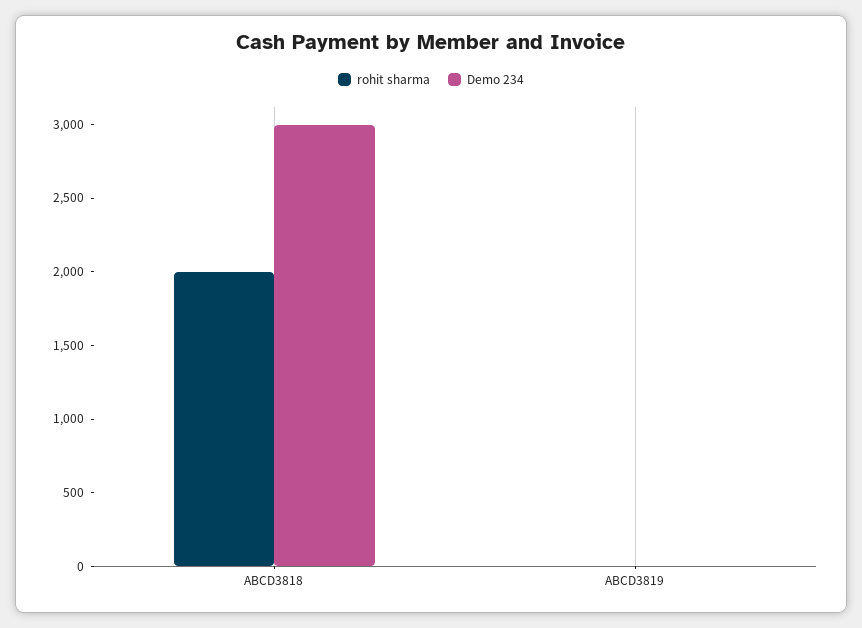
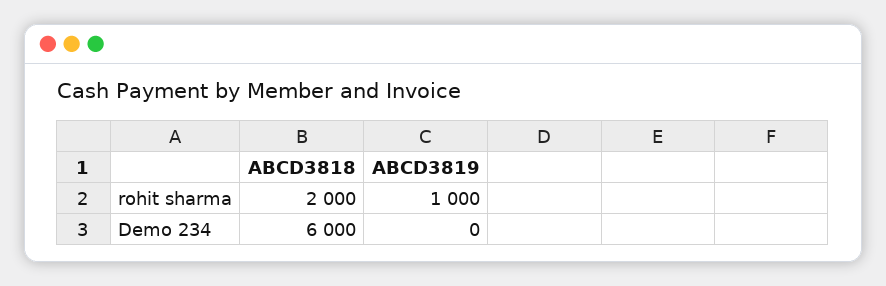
  {
    "rohit sharma": {
      "ABCD3818": 2000,
-     "ABCD3819": 0
+     "ABCD3819": 1000
    },
    "Demo 234": {
-     "ABCD3818": 3000,
+     "ABCD3818": 6000,
      "ABCD3819": 0
    }
  }

